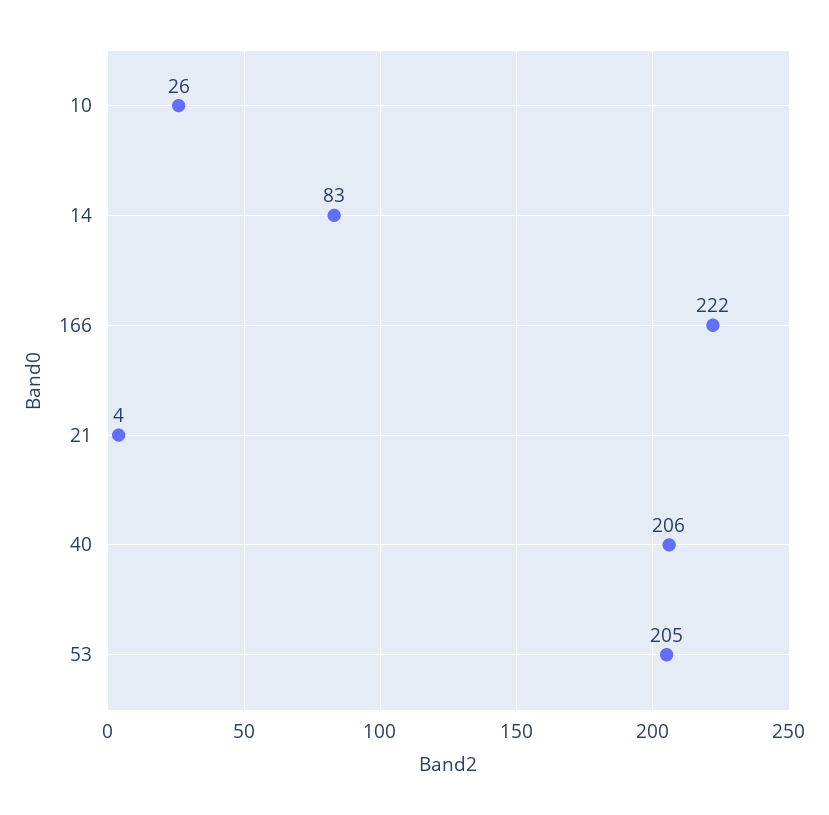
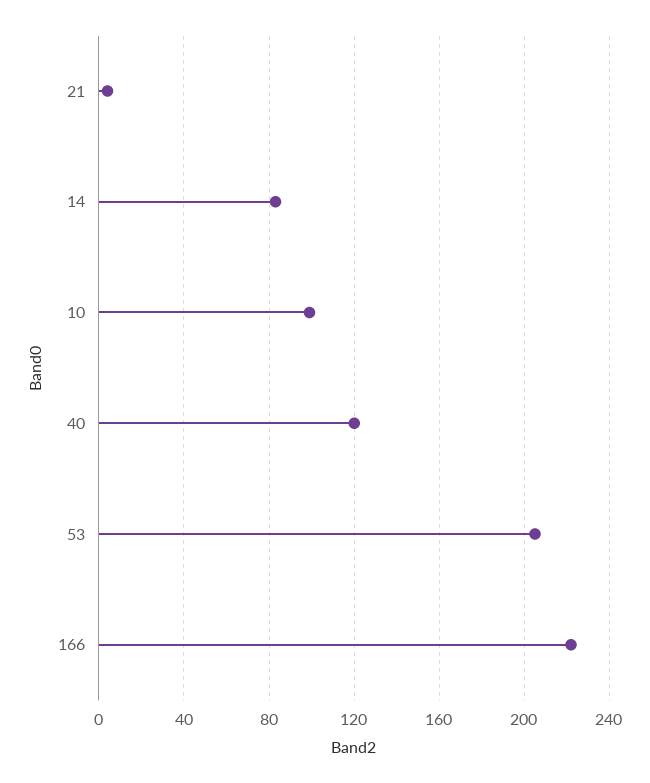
  {
-   "10": 26,
+   "10": 100,
    "14": 83,
    "166": 222,
    "21": 4,
-   "40": 206,
+   "40": 120,
    "53": 205
  }

